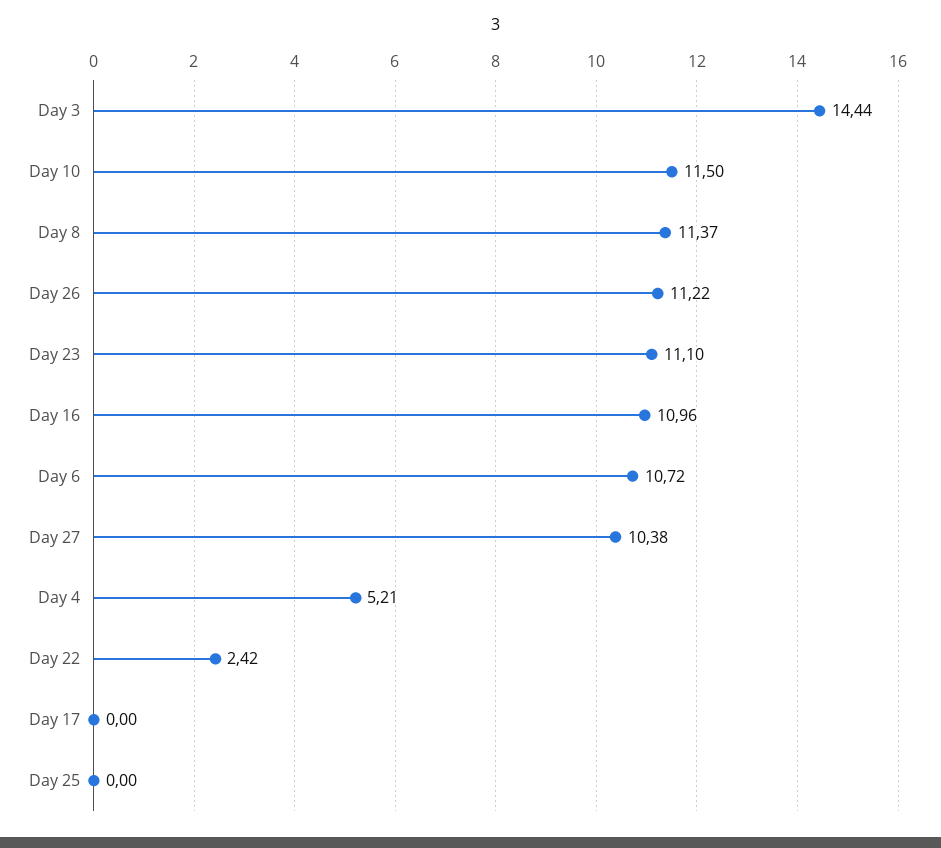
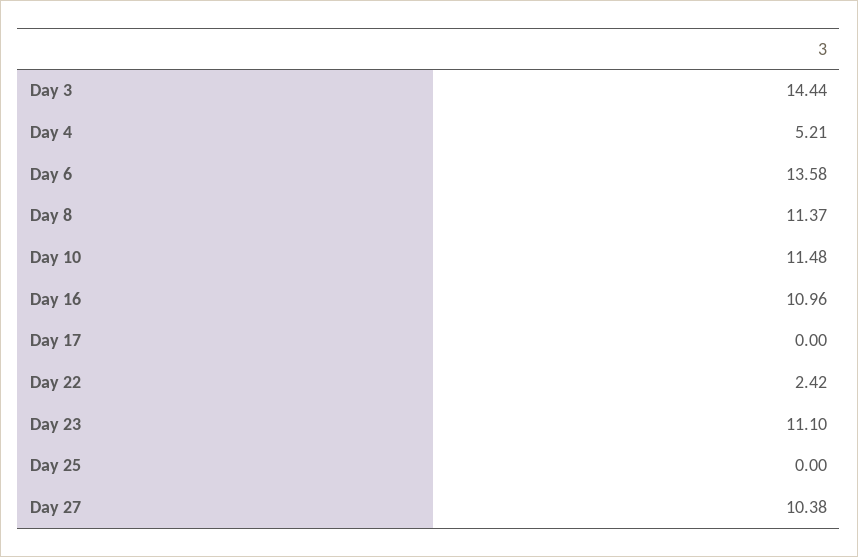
  {
    "Day 3": 14.44,
-   "Day 10": 11.5,
+   "Day 10": 11.48,
    "Day 8": 11.37,
-   "Day 26": 11.22,
    "Day 23": 11.1,
    "Day 16": 10.96,
-   "Day 6": 10.72,
+   "Day 6": 13.58,
    "Day 27": 10.38,
    "Day 4": 5.21,
    "Day 22": 2.42,
    "Day 17": 0,
    "Day 25": 0
  }

